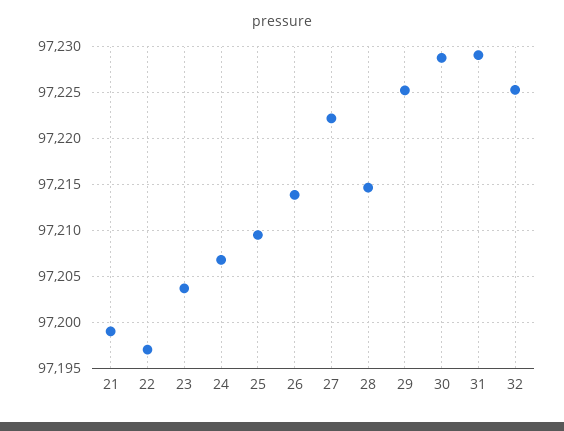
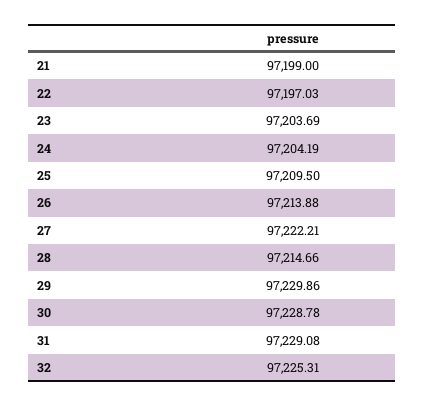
  {
    "21": 97199,
    "22": 97197.03,
    "23": 97203.69,
-   "24": 97207,
+   "24": 97204.19,
    "25": 97209.5,
    "26": 97213.88,
    "27": 97222.21,
    "28": 97214.66,
-   "29": 97225,
+   "29": 97229.86,
    "30": 97228.78,
    "31": 97229.08,
    "32": 97225.31
  }

